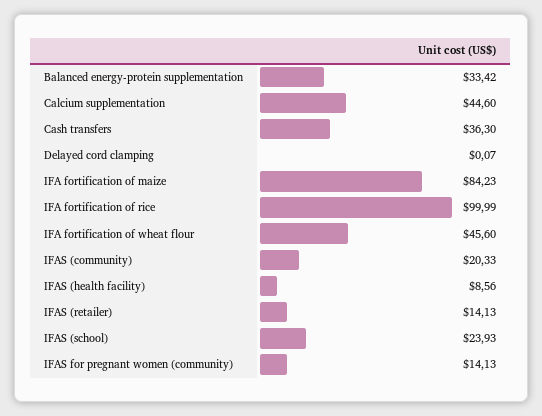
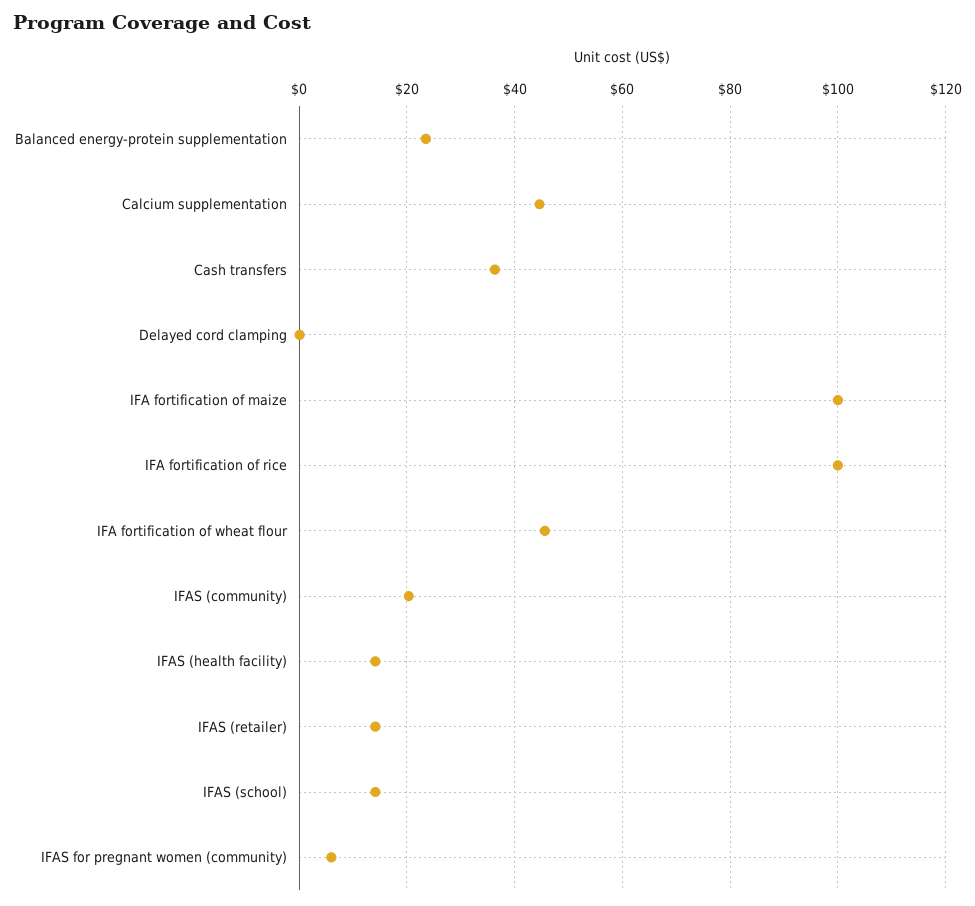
  {
-   "Balanced energy-protein supplementation": 33.42,
+   "Balanced energy-protein supplementation": 24,
    "Calcium supplementation": 44.6,
    "Cash transfers": 36.3,
    "Delayed cord clamping": 0.07,
-   "IFA fortification of maize": 84.23,
+   "IFA fortification of maize": 100,
    "IFA fortification of rice": 99.99,
    "IFA fortification of wheat flour": 45.6,
    "IFAS (community)": 20.33,
-   "IFAS (health facility)": 8.56,
+   "IFAS (health facility)": 14,
    "IFAS (retailer)": 14.13,
-   "IFAS (school)": 23.93,
+   "IFAS (school)": 14,
-   "IFAS for pregnant women (community)": 14.13
+   "IFAS for pregnant women (community)": 6
  }

